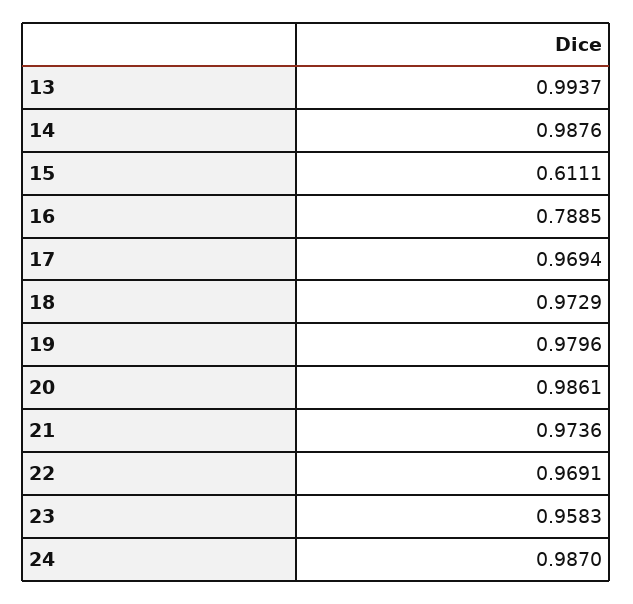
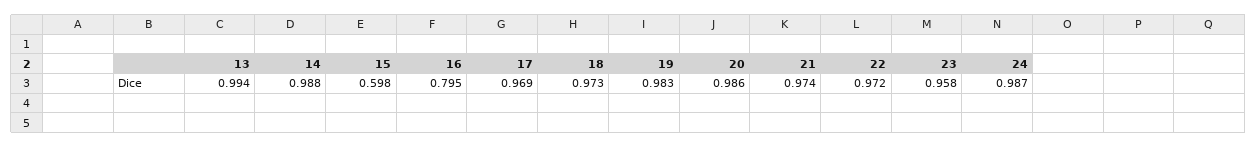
  {
    "13": 0.9937,
    "14": 0.9876,
-   "15": 0.6111,
+   "15": 0.598,
-   "16": 0.7885,
+   "16": 0.795,
    "17": 0.9694,
    "18": 0.9729,
-   "19": 0.9796,
+   "19": 0.983,
    "20": 0.9861,
    "21": 0.9736,
-   "22": 0.9691,
+   "22": 0.972,
    "23": 0.9583,
    "24": 0.987
  }

